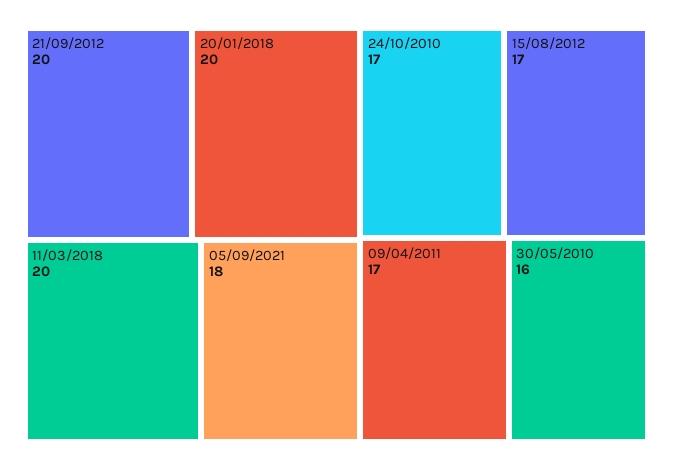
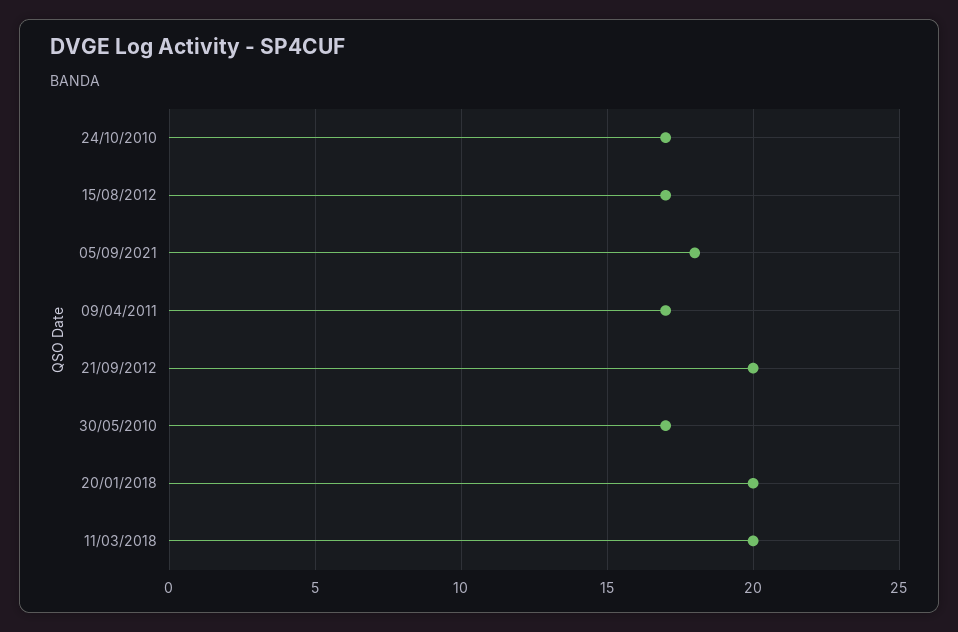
  {
    "21/09/2012": 20,
    "20/01/2018": 20,
    "11/03/2018": 20,
    "05/09/2021": 18,
    "24/10/2010": 17,
    "15/08/2012": 17,
    "09/04/2011": 17,
-   "30/05/2010": 16
+   "30/05/2010": 17
  }

